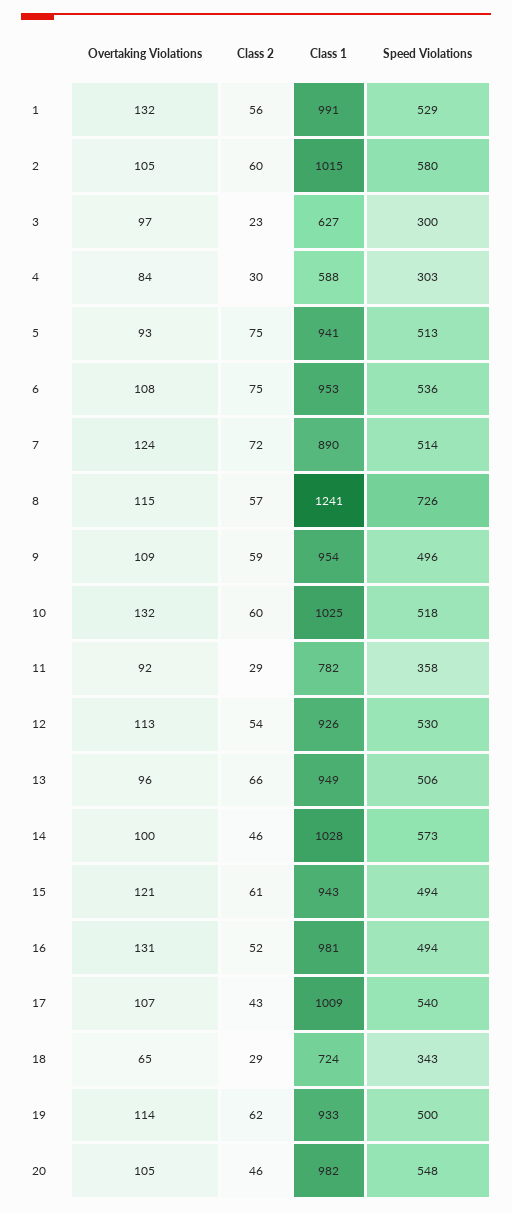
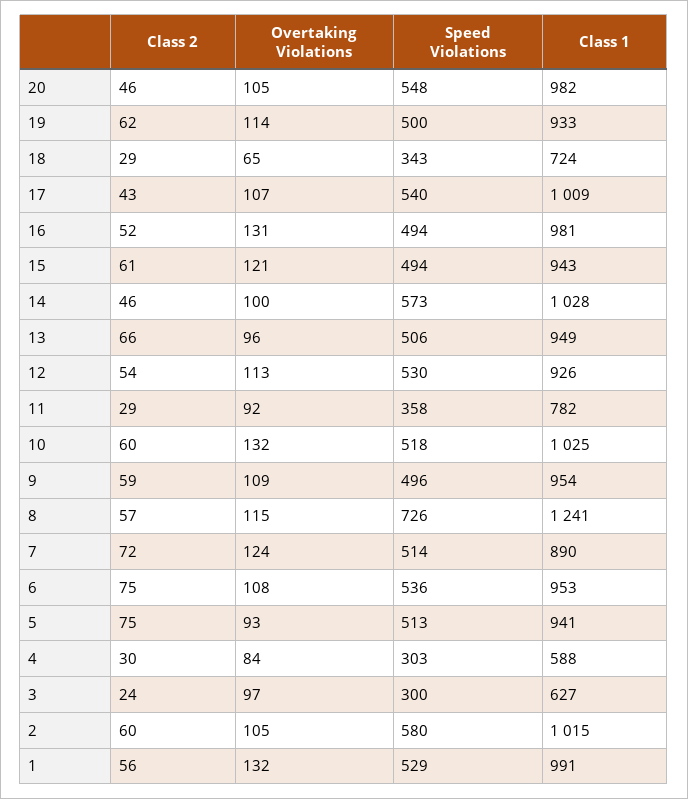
  {
    "Overtaking Violations": {
      "1": 132,
      "2": 105,
      "3": 97,
      "4": 84,
      "5": 93,
      "6": 108,
      "7": 124,
      "8": 115,
      "9": 109,
      "10": 132,
      "11": 92,
      "12": 113,
      "13": 96,
      "14": 100,
      "15": 121,
      "16": 131,
      "17": 107,
      "18": 65,
      "19": 114,
      "20": 105
    },
    "Class 2": {
      "1": 56,
      "2": 60,
-     "3": 23,
+     "3": 24,
      "4": 30,
      "5": 75,
      "6": 75,
      "7": 72,
      "8": 57,
      "9": 59,
      "10": 60,
      "11": 29,
      "12": 54,
      "13": 66,
      "14": 46,
      "15": 61,
      "16": 52,
      "17": 43,
      "18": 29,
      "19": 62,
      "20": 46
    },
    "Class 1": {
      "1": 991,
      "2": 1015,
      "3": 627,
      "4": 588,
      "5": 941,
      "6": 953,
      "7": 890,
      "8": 1241,
      "9": 954,
      "10": 1025,
      "11": 782,
      "12": 926,
      "13": 949,
      "14": 1028,
      "15": 943,
      "16": 981,
      "17": 1009,
      "18": 724,
      "19": 933,
      "20": 982
    },
    "Speed Violations": {
      "1": 529,
      "2": 580,
      "3": 300,
      "4": 303,
      "5": 513,
      "6": 536,
      "7": 514,
      "8": 726,
      "9": 496,
      "10": 518,
      "11": 358,
      "12": 530,
      "13": 506,
      "14": 573,
      "15": 494,
      "16": 494,
      "17": 540,
      "18": 343,
      "19": 500,
      "20": 548
    }
  }

